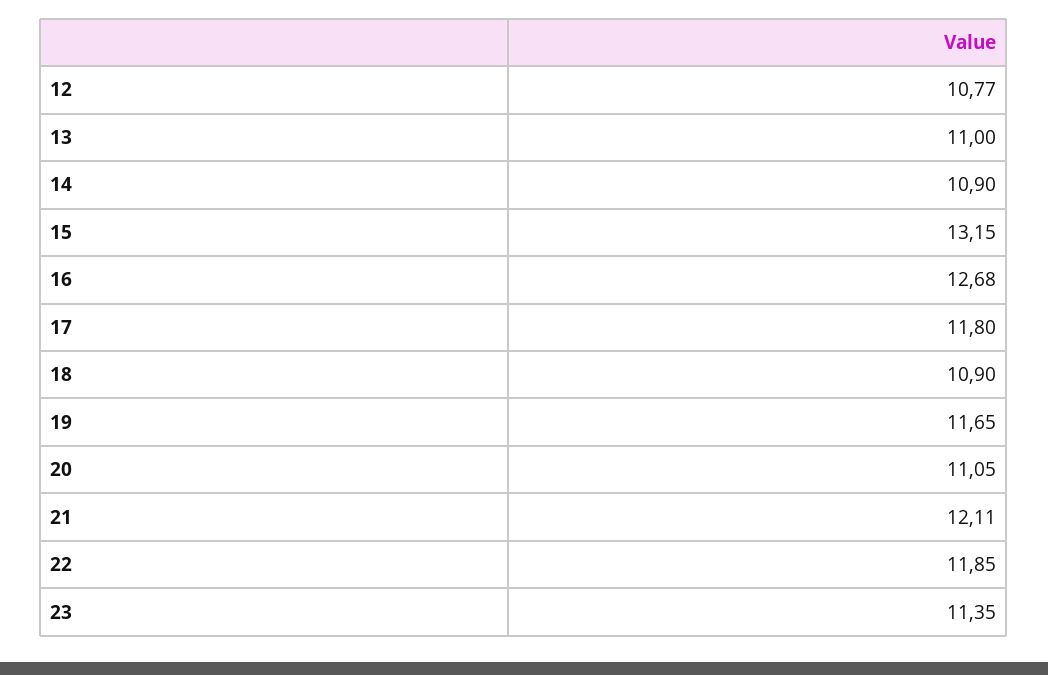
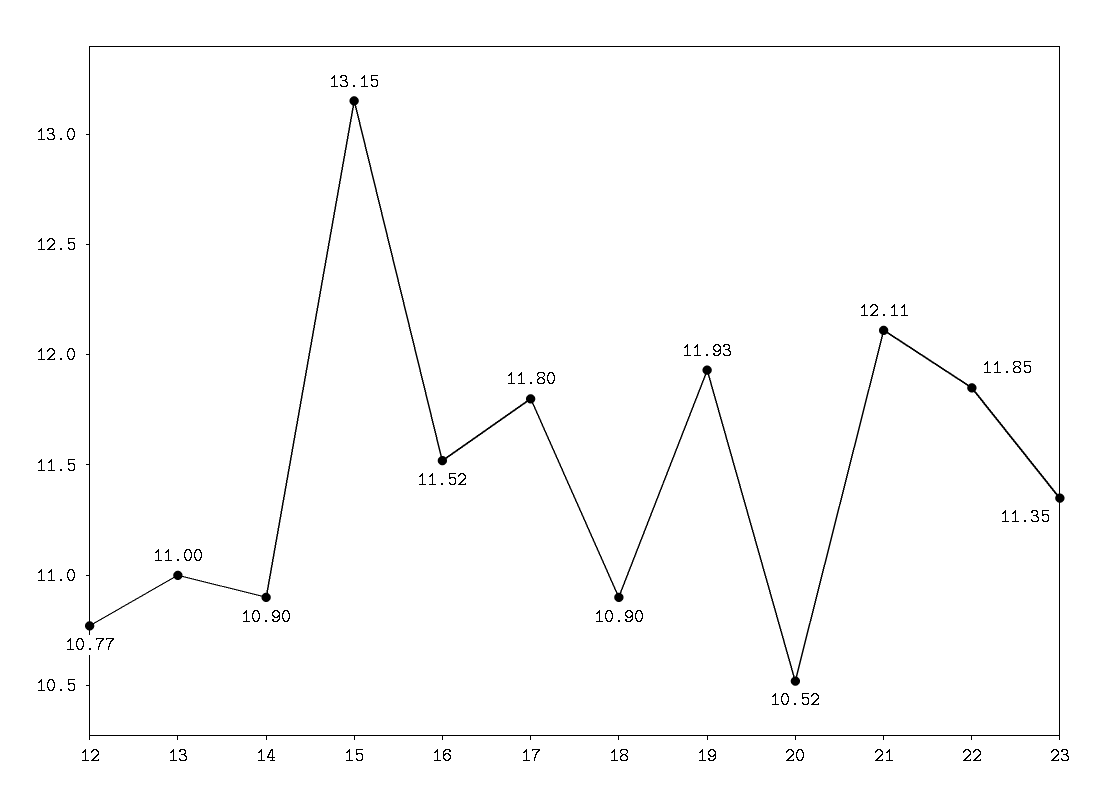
  {
    "12": 10.77,
    "13": 11,
    "14": 10.9,
    "15": 13.15,
-   "16": 12.68,
+   "16": 11.52,
    "17": 11.8,
    "18": 10.9,
-   "19": 11.65,
+   "19": 11.93,
-   "20": 11.05,
+   "20": 10.52,
    "21": 12.11,
    "22": 11.85,
    "23": 11.35
  }

